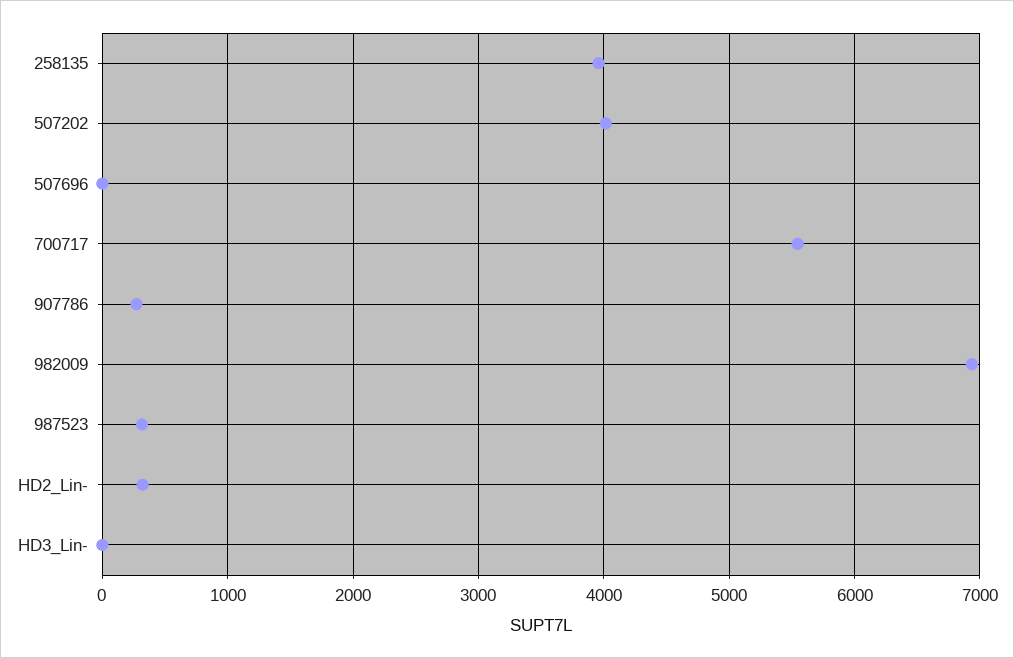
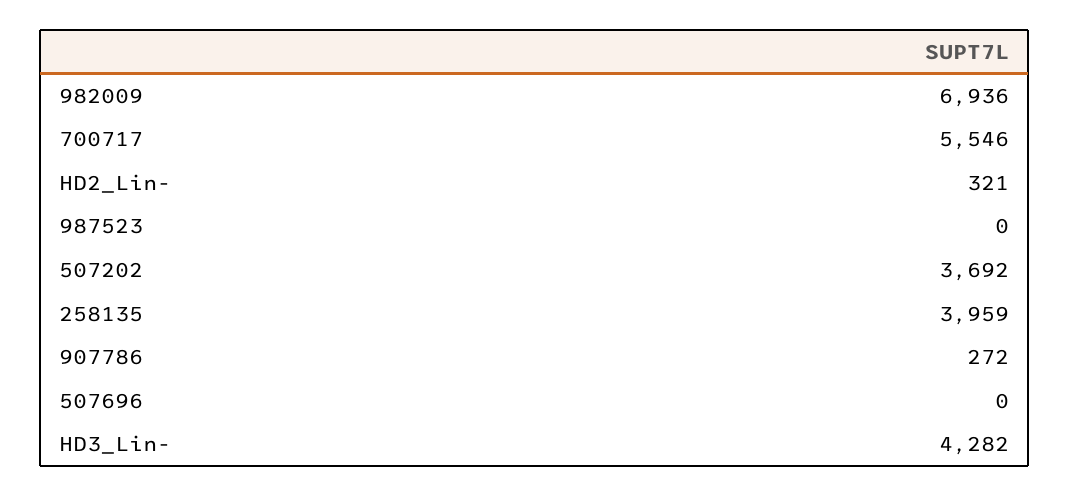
  {
    "258135": 3959,
-   "507202": 4000,
+   "507202": 3692,
    "507696": 0,
    "700717": 5546,
    "907786": 272,
    "982009": 6936,
-   "987523": 300,
+   "987523": 0,
    "HD2_Lin-": 321,
-   "HD3_Lin-": 0
+   "HD3_Lin-": 4282
  }

